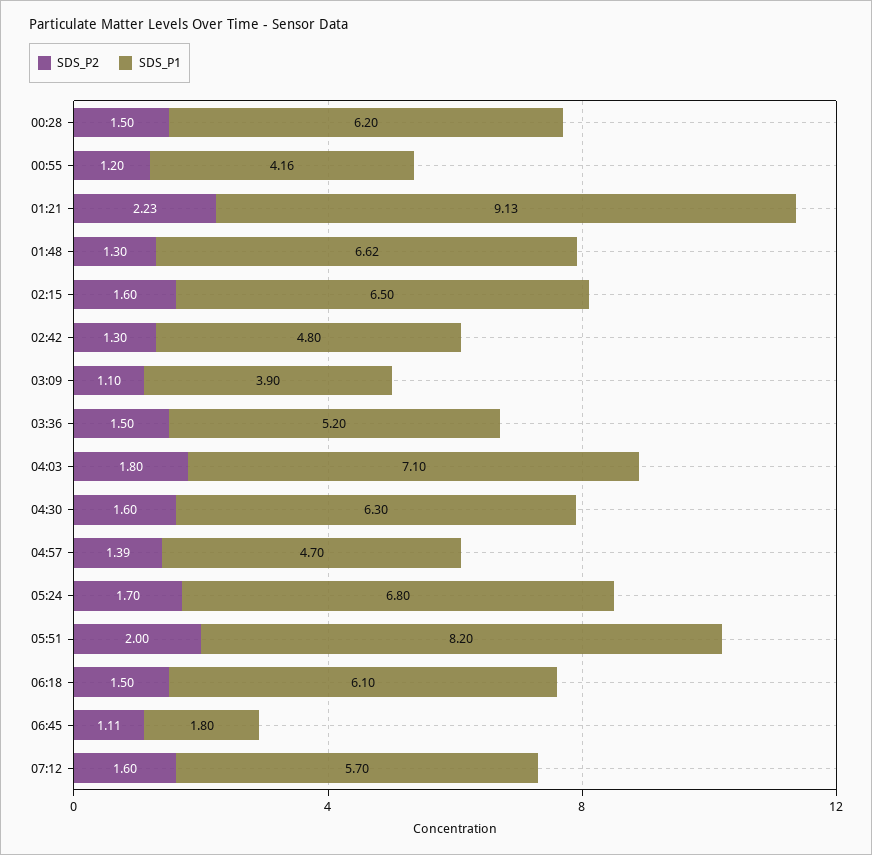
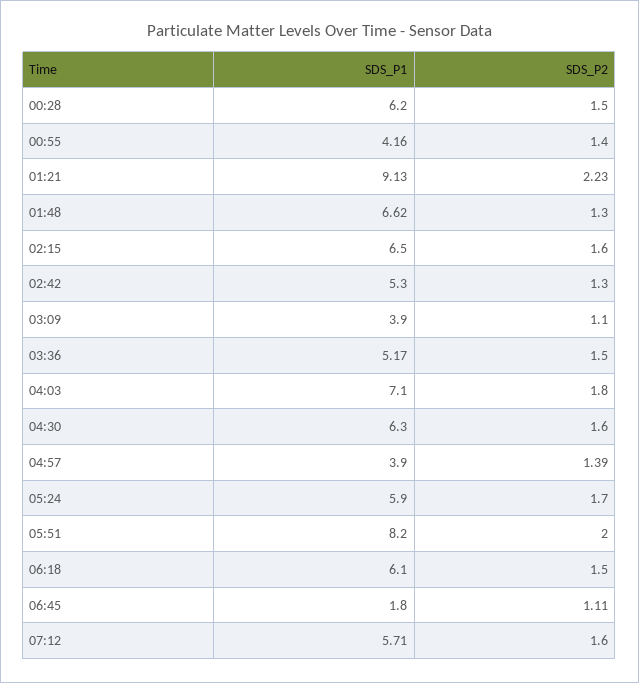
  {
    "SDS_P2": {
      "00:28": 1.5,
-     "00:55": 1.2,
+     "00:55": 1.4,
      "01:21": 2.23,
      "01:48": 1.3,
      "02:15": 1.6,
      "02:42": 1.3,
      "03:09": 1.1,
      "03:36": 1.5,
      "04:03": 1.8,
      "04:30": 1.6,
      "04:57": 1.39,
      "05:24": 1.7,
      "05:51": 2,
      "06:18": 1.5,
      "06:45": 1.11,
      "07:12": 1.6
    },
    "SDS_P1": {
      "00:28": 6.2,
      "00:55": 4.16,
      "01:21": 9.13,
      "01:48": 6.62,
      "02:15": 6.5,
-     "02:42": 4.8,
+     "02:42": 5.3,
      "03:09": 3.9,
-     "03:36": 5.2,
+     "03:36": 5.17,
      "04:03": 7.1,
      "04:30": 6.3,
-     "04:57": 4.7,
+     "04:57": 3.9,
-     "05:24": 6.8,
+     "05:24": 5.9,
      "05:51": 8.2,
      "06:18": 6.1,
      "06:45": 1.8,
-     "07:12": 5.7
+     "07:12": 5.71
    }
  }

